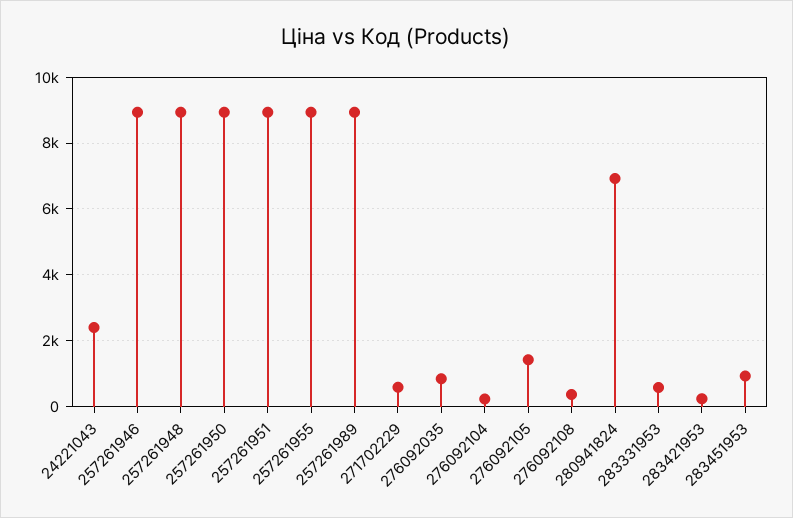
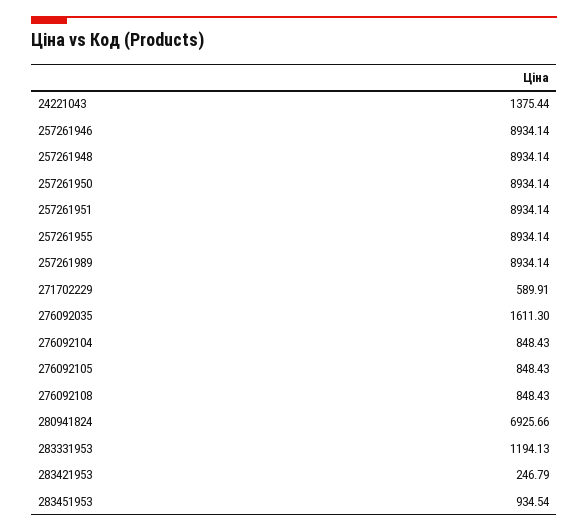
  {
-   "24221043": 2400,
+   "24221043": 1375.44,
    "257261946": 8934.14,
    "257261948": 8934.14,
    "257261950": 8934.14,
    "257261951": 8934.14,
    "257261955": 8934.14,
    "257261989": 8934.14,
    "271702229": 589.91,
-   "276092035": 800,
+   "276092035": 1611.3,
-   "276092104": 200,
+   "276092104": 848.43,
-   "276092105": 1400,
+   "276092105": 848.43,
-   "276092108": 400,
+   "276092108": 848.43,
    "280941824": 6925.66,
-   "283331953": 600,
+   "283331953": 1194.13,
    "283421953": 246.79,
    "283451953": 934.54
  }

